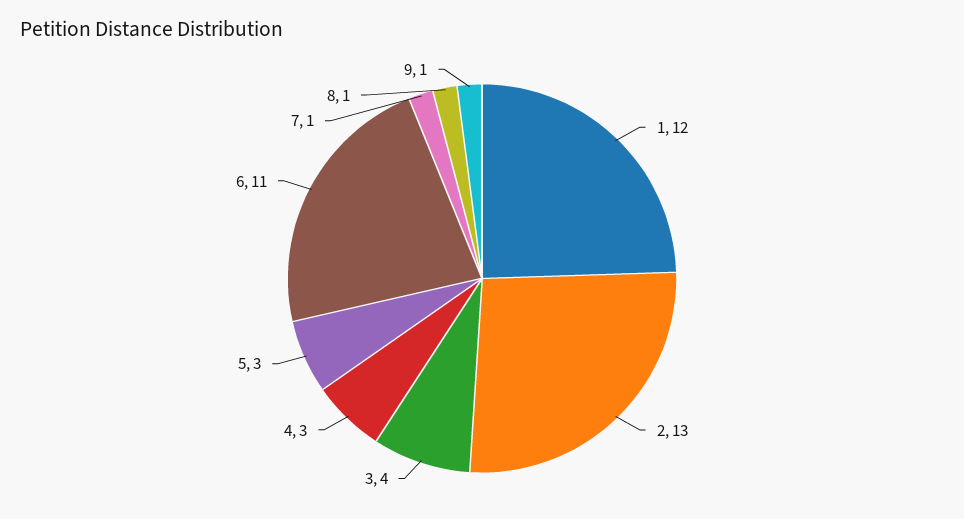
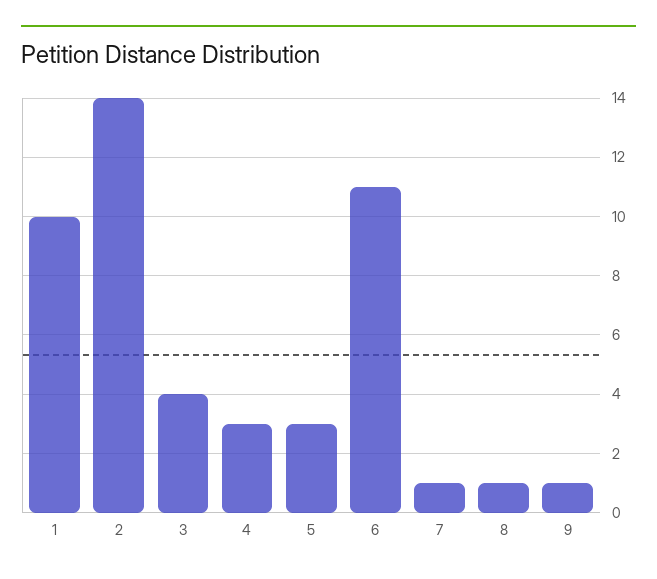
  {
-   "1": 12,
+   "1": 10,
-   "2": 13,
+   "2": 14,
    "3": 4,
    "4": 3,
    "5": 3,
    "6": 11,
    "7": 1,
    "8": 1,
    "9": 1
  }

